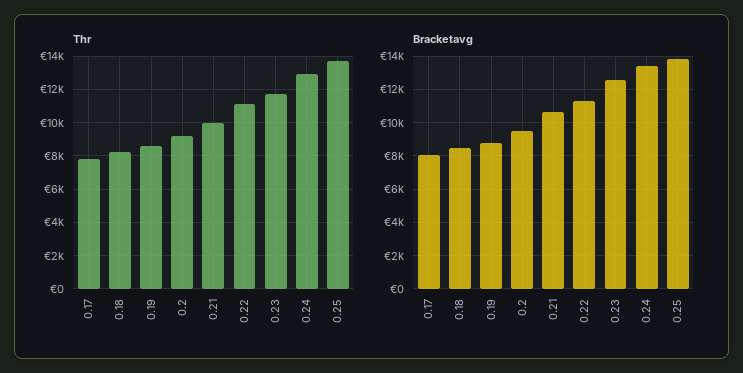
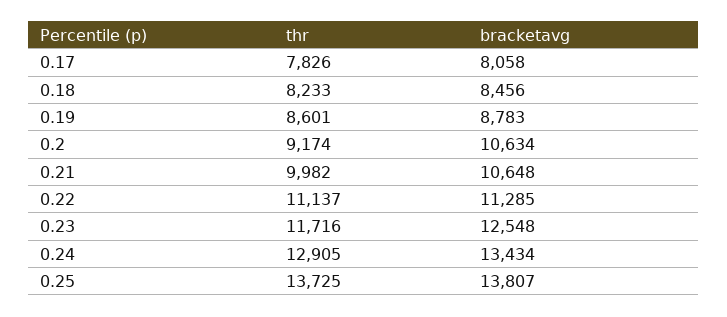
  {
    "Thr": {
      "0.17": 7826,
      "0.18": 8233,
      "0.19": 8601,
      "0.2": 9174,
      "0.21": 9982,
      "0.22": 11137,
      "0.23": 11716,
      "0.24": 12905,
      "0.25": 13725
    },
    "Bracketavg": {
      "0.17": 8058,
      "0.18": 8456,
      "0.19": 8783,
-     "0.2": 9500,
+     "0.2": 10634,
      "0.21": 10648,
      "0.22": 11285,
      "0.23": 12548,
      "0.24": 13434,
      "0.25": 13807
    }
  }

